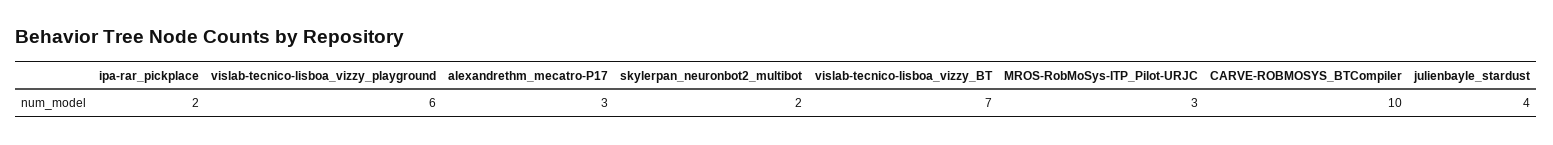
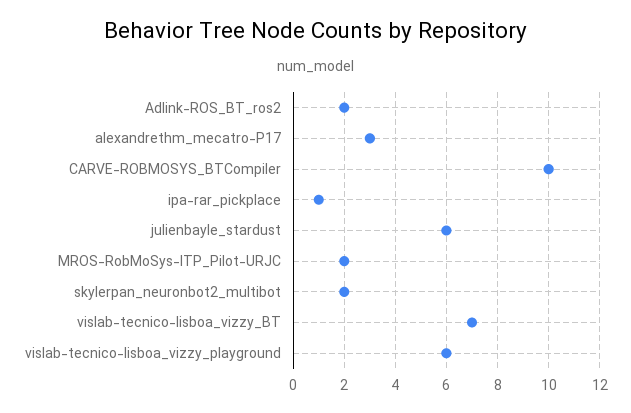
  {
-   "ipa-rar_pickplace": 2,
+   "ipa-rar_pickplace": 1,
    "vislab-tecnico-lisboa_vizzy_playground": 6,
    "alexandrethm_mecatro-P17": 3,
    "skylerpan_neuronbot2_multibot": 2,
    "vislab-tecnico-lisboa_vizzy_BT": 7,
-   "MROS-RobMoSys-ITP_Pilot-URJC": 3,
+   "MROS-RobMoSys-ITP_Pilot-URJC": 2,
    "CARVE-ROBMOSYS_BTCompiler": 10,
-   "julienbayle_stardust": 4
+   "julienbayle_stardust": 6,
+   "Adlink-ROS_BT_ros2": 2
  }

